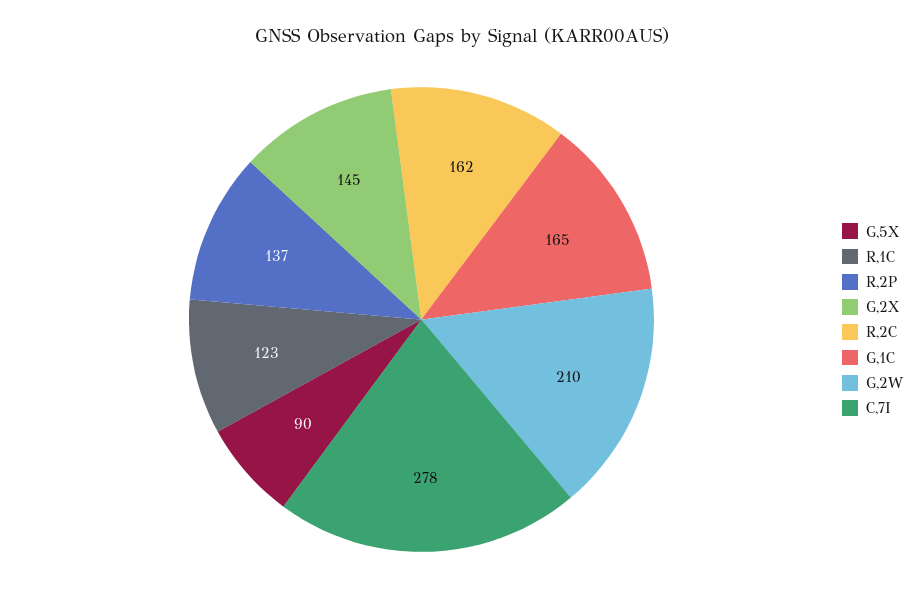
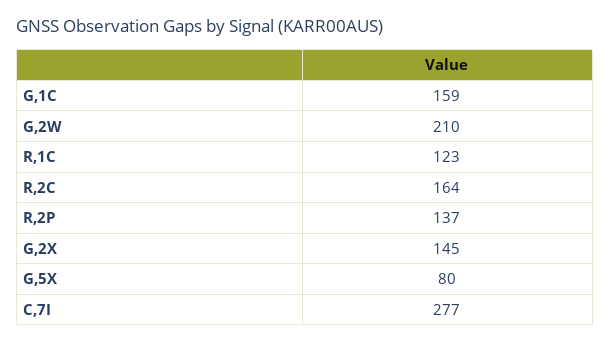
  {
-   "G,5X": 90,
+   "G,5X": 80,
    "R,1C": 123,
    "R,2P": 137,
    "G,2X": 145,
-   "R,2C": 162,
+   "R,2C": 164,
-   "G,1C": 165,
+   "G,1C": 159,
    "G,2W": 210,
-   "C,7I": 278
+   "C,7I": 277
  }

